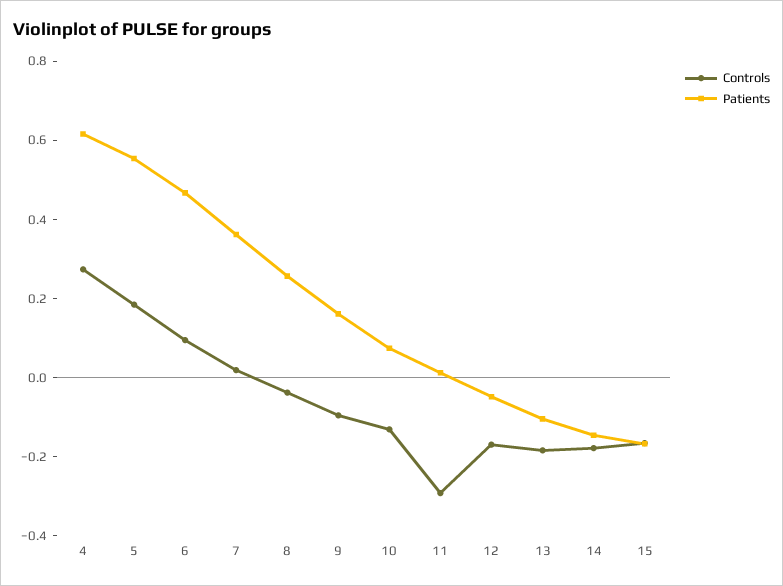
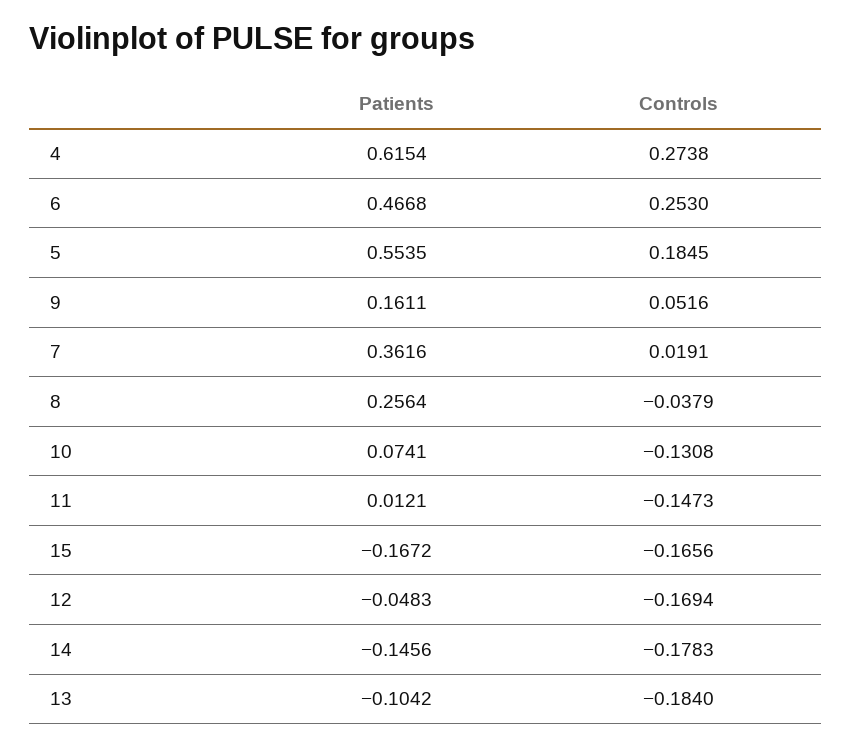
  {
    "Controls": {
      "4": 0.2738,
      "5": 0.1845,
-     "6": 0.1,
+     "6": 0.253,
      "7": 0.0191,
      "8": -0.0379,
-     "9": -0.1,
+     "9": 0.0516,
      "10": -0.1308,
-     "11": -0.3,
+     "11": -0.1473,
      "12": -0.1694,
      "13": -0.184,
      "14": -0.1783,
      "15": -0.1656
    },
    "Patients": {
      "4": 0.6154,
      "5": 0.5535,
      "6": 0.4668,
      "7": 0.3616,
      "8": 0.2564,
      "9": 0.1611,
      "10": 0.0741,
      "11": 0.0121,
      "12": -0.0483,
      "13": -0.1042,
      "14": -0.1456,
      "15": -0.1672
    }
  }

